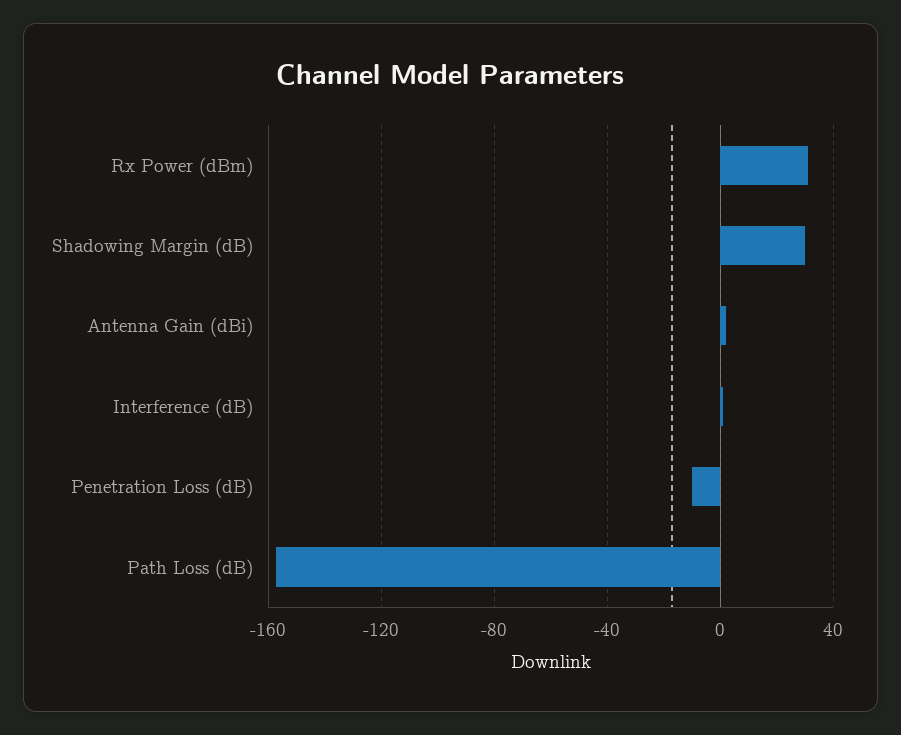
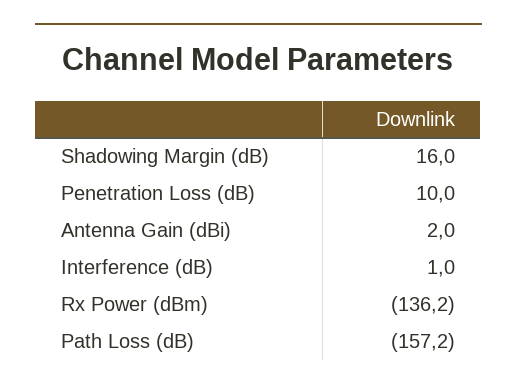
  {
-   "Rx Power (dBm)": 30,
+   "Rx Power (dBm)": -136.2,
-   "Shadowing Margin (dB)": 30,
+   "Shadowing Margin (dB)": 16,
    "Antenna Gain (dBi)": 2,
    "Interference (dB)": 1,
-   "Penetration Loss (dB)": -10,
+   "Penetration Loss (dB)": 10,
    "Path Loss (dB)": -157.2
  }

